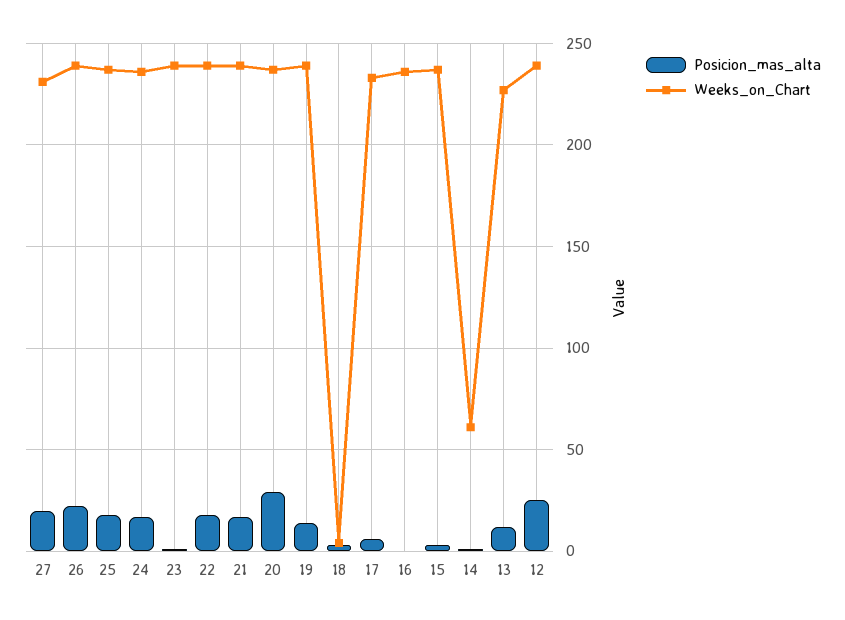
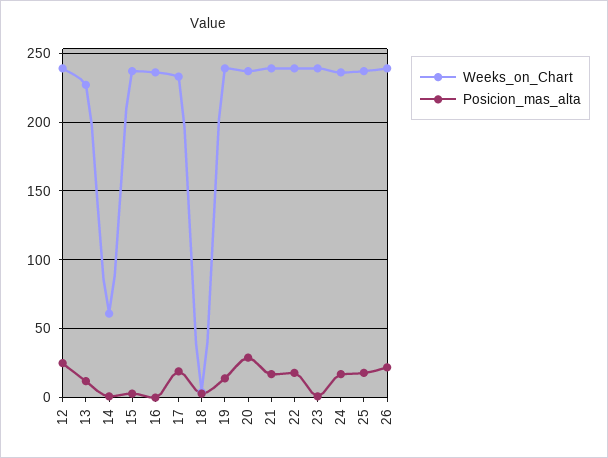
  {
    "Posicion_mas_alta": {
-     "27": 20,
      "26": 20,
      "25": 20,
      "24": 15,
      "23": 0,
      "22": 20,
      "21": 15,
      "20": 30,
      "19": 15,
      "18": 5,
-     "17": 5,
+     "17": 20,
      "16": 0,
      "15": 5,
      "14": 0,
      "13": 10,
      "12": 25
    },
    "Weeks_on_Chart": {
-     "27": 230,
      "26": 240,
      "25": 235,
      "24": 235,
      "23": 240,
      "22": 240,
      "21": 240,
      "20": 235,
      "19": 240,
      "18": 5,
      "17": 235,
      "16": 235,
      "15": 235,
      "14": 60,
      "13": 225,
      "12": 240
    }
  }

